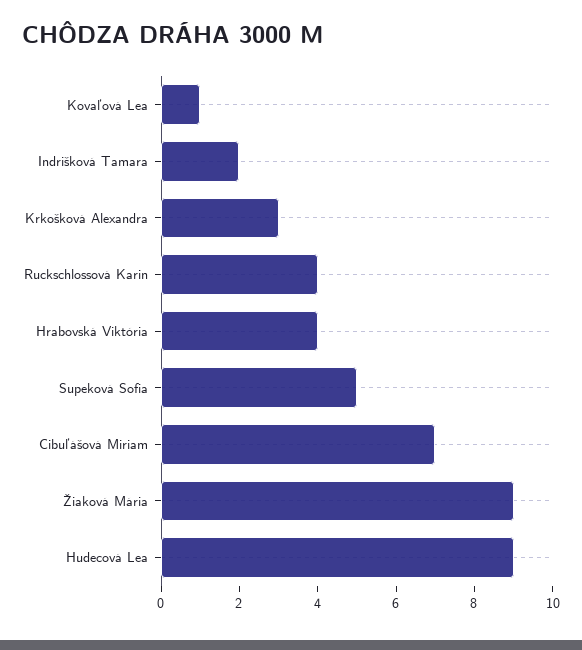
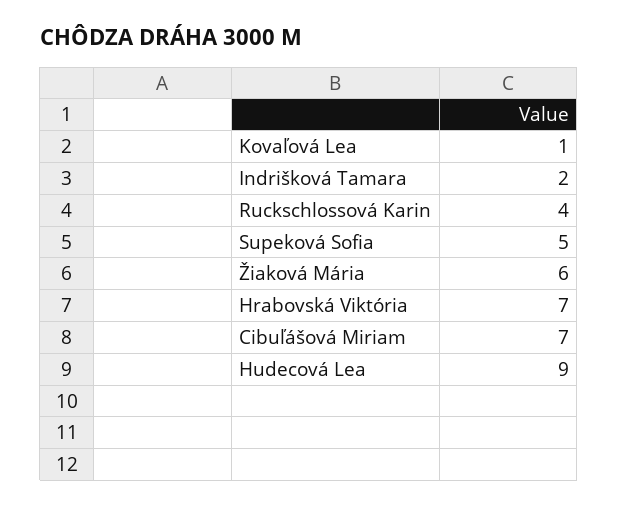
  {
    "Kovaľová Lea": 1,
    "Indrišková Tamara": 2,
-   "Krkošková Alexandra": 3,
    "Ruckschlossová Karin": 4,
-   "Hrabovská Viktória": 4,
+   "Hrabovská Viktória": 7,
    "Supeková Sofia": 5,
    "Cibuľášová Miriam": 7,
-   "Žiaková Mária": 9,
+   "Žiaková Mária": 6,
    "Hudecová Lea": 9
  }

